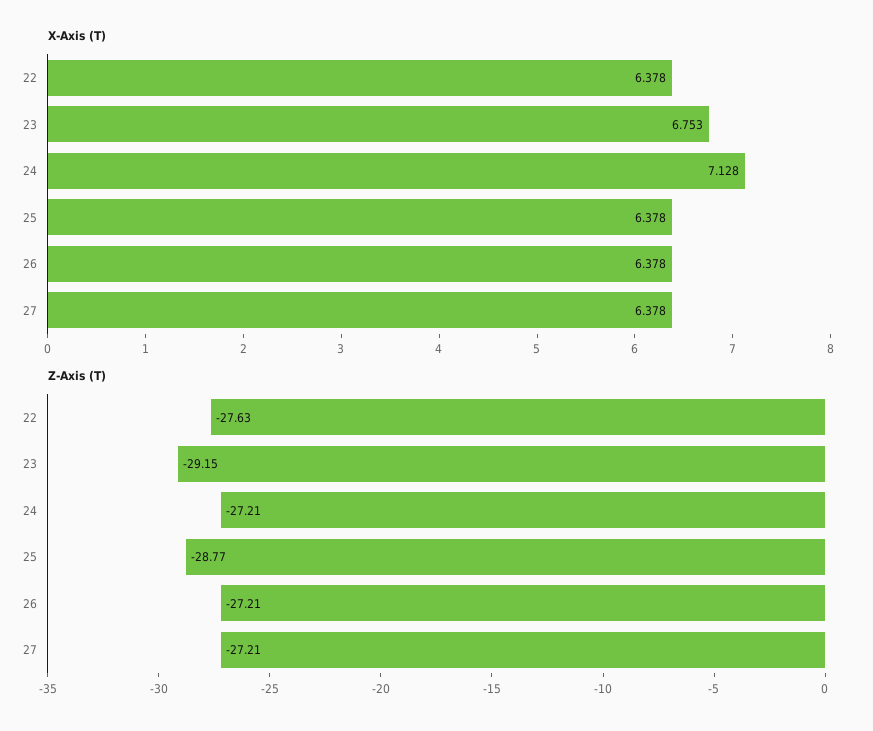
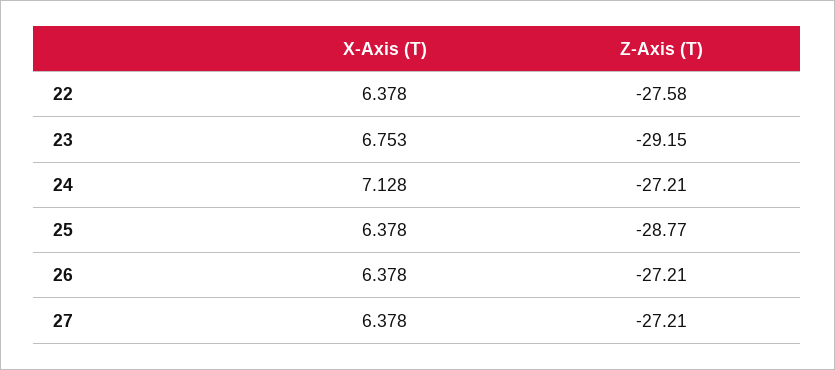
  {
    "X-Axis (T)": {
      "22": 6.378,
      "23": 6.753,
      "24": 7.128,
      "25": 6.378,
      "26": 6.378,
      "27": 6.378
    },
    "Z-Axis (T)": {
-     "22": -27.63,
+     "22": -27.58,
      "23": -29.15,
      "24": -27.21,
      "25": -28.77,
      "26": -27.21,
      "27": -27.21
    }
  }

